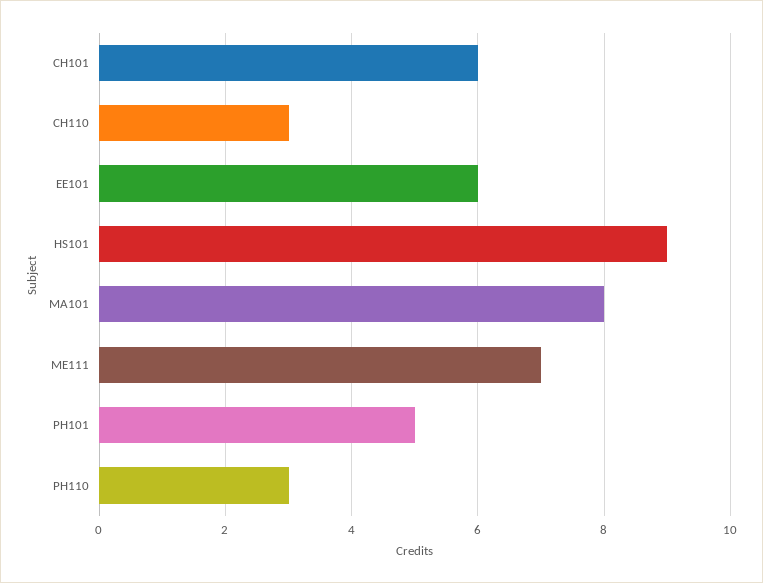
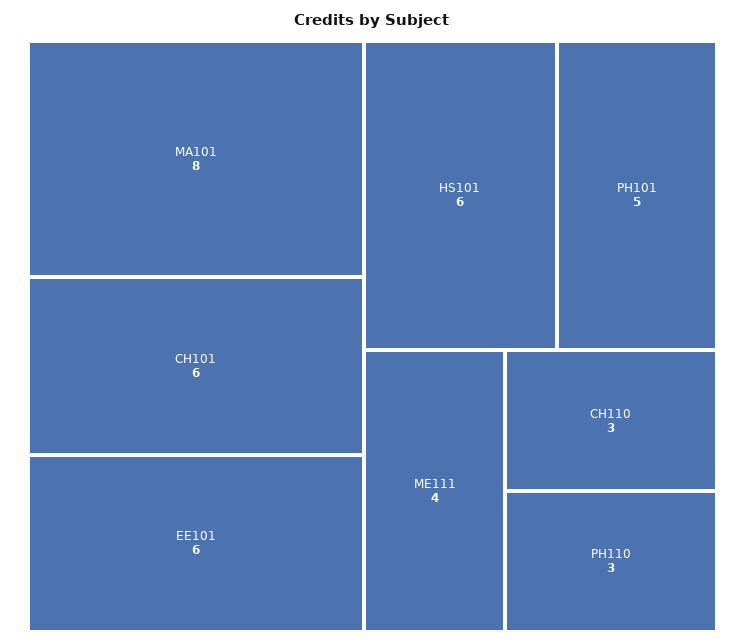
  {
    "CH101": 6,
    "CH110": 3,
    "EE101": 6,
-   "HS101": 9,
+   "HS101": 6,
    "MA101": 8,
-   "ME111": 7,
+   "ME111": 4,
    "PH101": 5,
    "PH110": 3
  }

